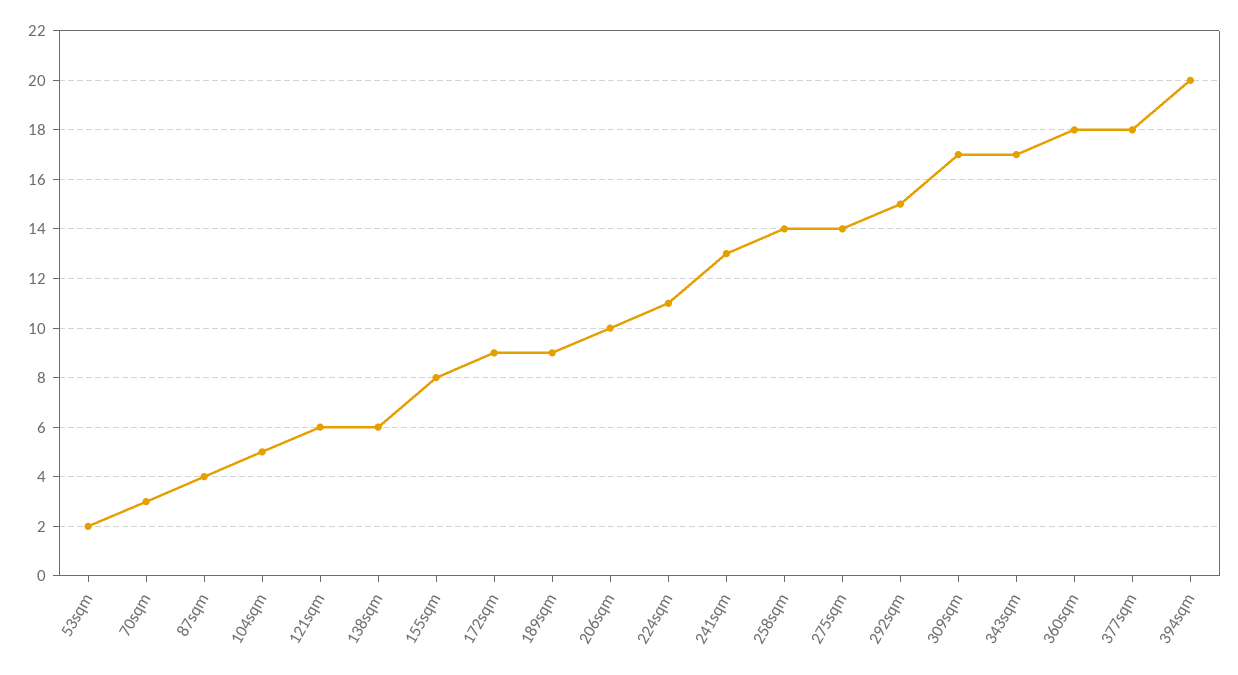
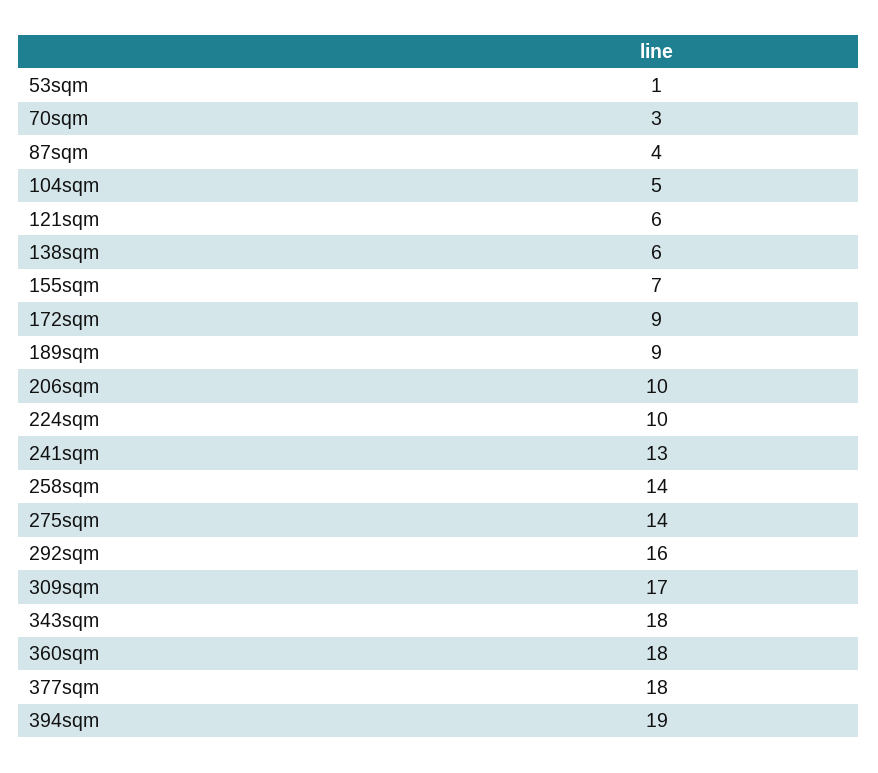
  {
-   "53sqm": 2,
+   "53sqm": 1,
    "70sqm": 3,
    "87sqm": 4,
    "104sqm": 5,
    "121sqm": 6,
    "138sqm": 6,
-   "155sqm": 8,
+   "155sqm": 7,
    "172sqm": 9,
    "189sqm": 9,
    "206sqm": 10,
-   "224sqm": 11,
+   "224sqm": 10,
    "241sqm": 13,
    "258sqm": 14,
    "275sqm": 14,
-   "292sqm": 15,
+   "292sqm": 16,
    "309sqm": 17,
-   "343sqm": 17,
+   "343sqm": 18,
    "360sqm": 18,
    "377sqm": 18,
-   "394sqm": 20
+   "394sqm": 19
  }

